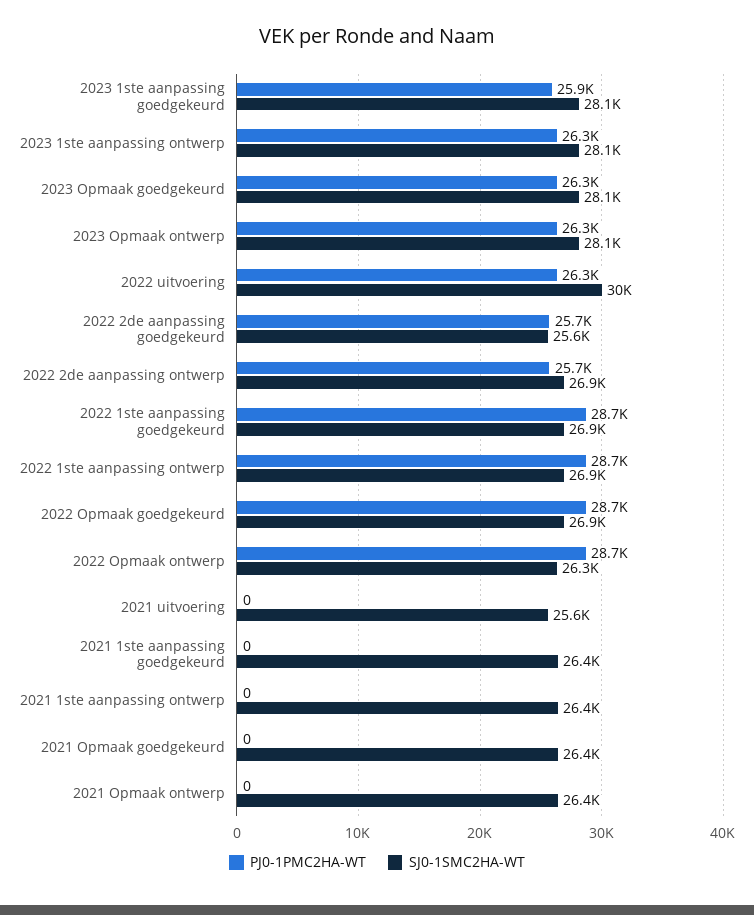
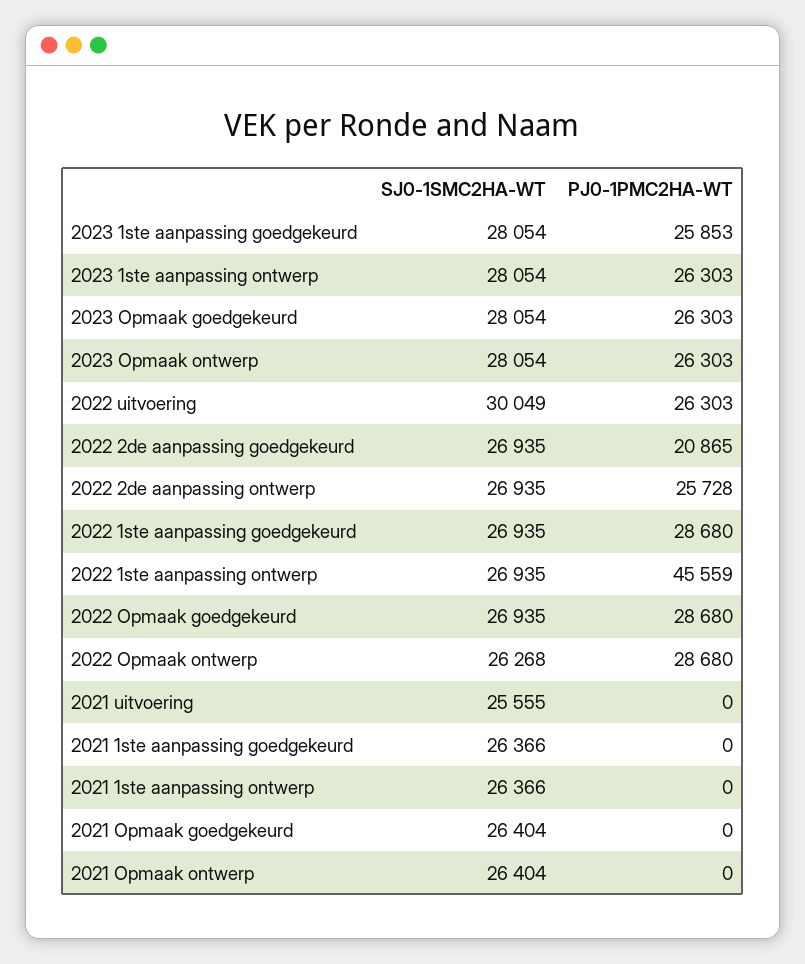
  {
    "PJ0-1PMC2HA-WT": {
      "2023 1ste aanpassing goedgekeurd": 25853,
      "2023 1ste aanpassing ontwerp": 26303,
      "2023 Opmaak goedgekeurd": 26303,
      "2023 Opmaak ontwerp": 26303,
      "2022 uitvoering": 26303,
-     "2022 2de aanpassing goedgekeurd": 25700,
+     "2022 2de aanpassing goedgekeurd": 20865,
      "2022 2de aanpassing ontwerp": 25728,
      "2022 1ste aanpassing goedgekeurd": 28680,
-     "2022 1ste aanpassing ontwerp": 28700,
+     "2022 1ste aanpassing ontwerp": 45559,
      "2022 Opmaak goedgekeurd": 28680,
      "2022 Opmaak ontwerp": 28680,
      "2021 uitvoering": 0,
      "2021 1ste aanpassing goedgekeurd": 0,
      "2021 1ste aanpassing ontwerp": 0,
      "2021 Opmaak goedgekeurd": 0,
      "2021 Opmaak ontwerp": 0
    },
    "SJ0-1SMC2HA-WT": {
      "2023 1ste aanpassing goedgekeurd": 28054,
      "2023 1ste aanpassing ontwerp": 28054,
      "2023 Opmaak goedgekeurd": 28054,
      "2023 Opmaak ontwerp": 28054,
      "2022 uitvoering": 30049,
-     "2022 2de aanpassing goedgekeurd": 25600,
+     "2022 2de aanpassing goedgekeurd": 26935,
      "2022 2de aanpassing ontwerp": 26935,
      "2022 1ste aanpassing goedgekeurd": 26935,
      "2022 1ste aanpassing ontwerp": 26935,
      "2022 Opmaak goedgekeurd": 26935,
      "2022 Opmaak ontwerp": 26268,
      "2021 uitvoering": 25555,
      "2021 1ste aanpassing goedgekeurd": 26366,
      "2021 1ste aanpassing ontwerp": 26366,
      "2021 Opmaak goedgekeurd": 26404,
      "2021 Opmaak ontwerp": 26404
    }
  }

